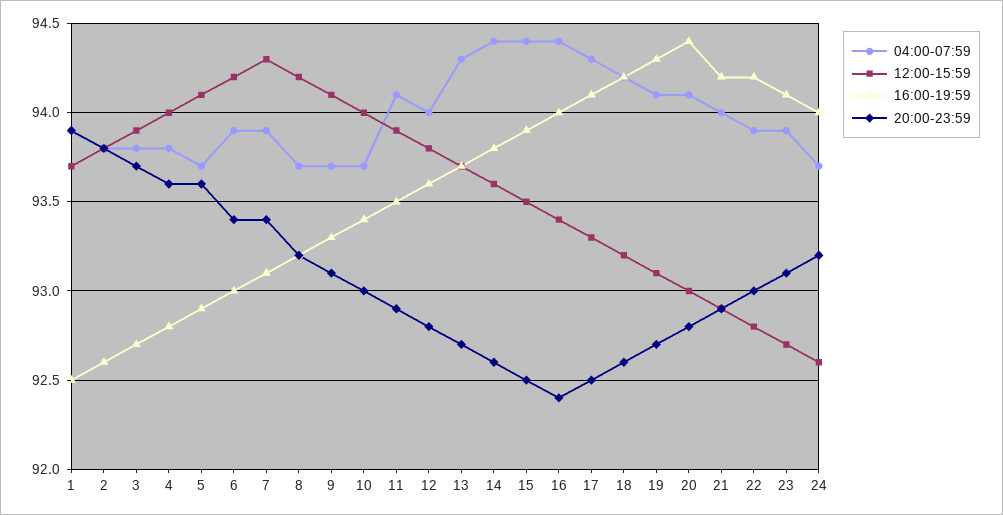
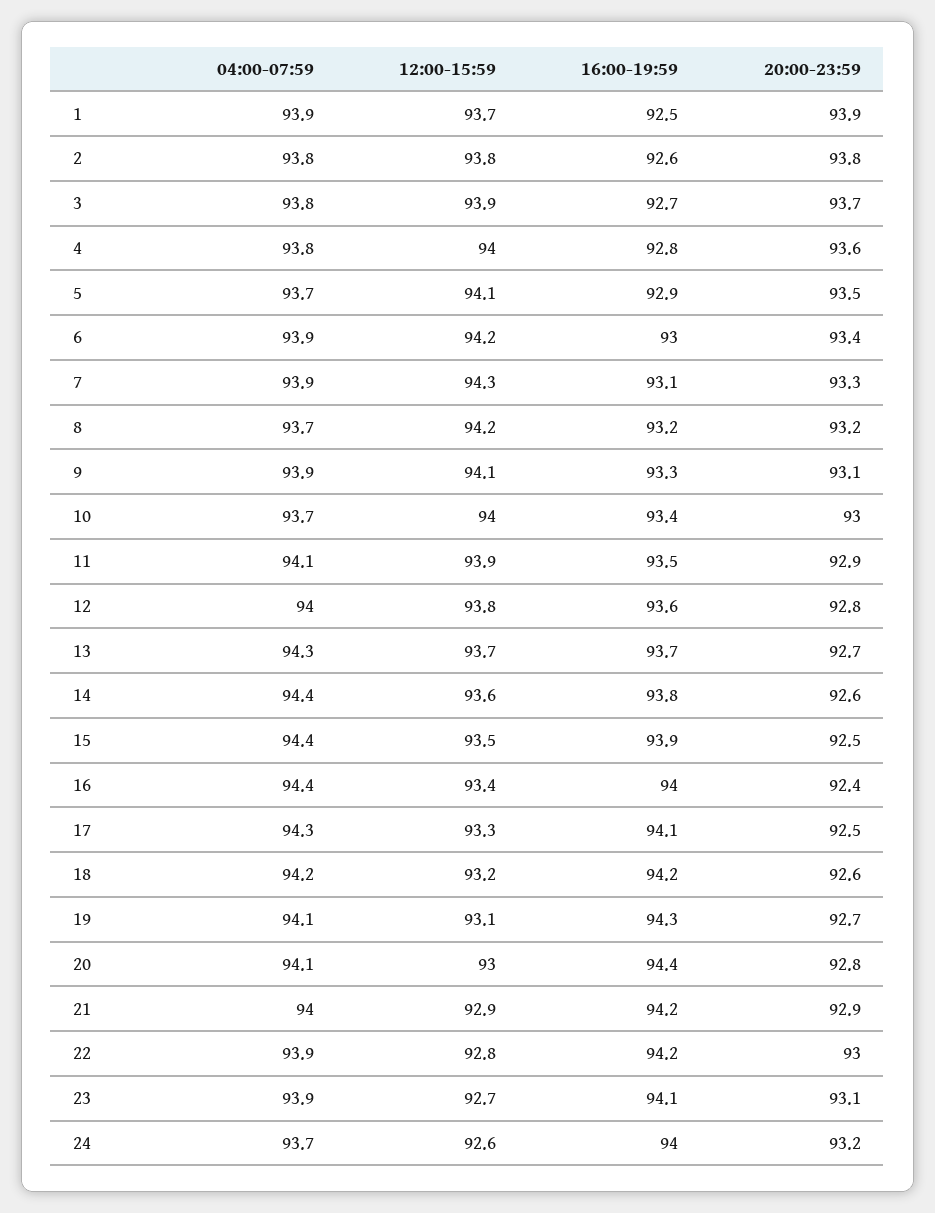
  {
    "04:00-07:59": {
      "1": 93.9,
      "2": 93.8,
      "3": 93.8,
      "4": 93.8,
      "5": 93.7,
      "6": 93.9,
      "7": 93.9,
      "8": 93.7,
-     "9": 93.7,
+     "9": 93.9,
      "10": 93.7,
      "11": 94.1,
      "12": 94,
      "13": 94.3,
      "14": 94.4,
      "15": 94.4,
      "16": 94.4,
      "17": 94.3,
      "18": 94.2,
      "19": 94.1,
      "20": 94.1,
      "21": 94,
      "22": 93.9,
      "23": 93.9,
      "24": 93.7
    },
    "12:00-15:59": {
      "1": 93.7,
      "2": 93.8,
      "3": 93.9,
      "4": 94,
      "5": 94.1,
      "6": 94.2,
      "7": 94.3,
      "8": 94.2,
      "9": 94.1,
      "10": 94,
      "11": 93.9,
      "12": 93.8,
      "13": 93.7,
      "14": 93.6,
      "15": 93.5,
      "16": 93.4,
      "17": 93.3,
      "18": 93.2,
      "19": 93.1,
      "20": 93,
      "21": 92.9,
      "22": 92.8,
      "23": 92.7,
      "24": 92.6
    },
    "16:00-19:59": {
      "1": 92.5,
      "2": 92.6,
      "3": 92.7,
      "4": 92.8,
      "5": 92.9,
      "6": 93,
      "7": 93.1,
      "8": 93.2,
      "9": 93.3,
      "10": 93.4,
      "11": 93.5,
      "12": 93.6,
      "13": 93.7,
      "14": 93.8,
      "15": 93.9,
      "16": 94,
      "17": 94.1,
      "18": 94.2,
      "19": 94.3,
      "20": 94.4,
      "21": 94.2,
      "22": 94.2,
      "23": 94.1,
      "24": 94
    },
    "20:00-23:59": {
      "1": 93.9,
      "2": 93.8,
      "3": 93.7,
      "4": 93.6,
-     "5": 93.6,
+     "5": 93.5,
      "6": 93.4,
-     "7": 93.4,
+     "7": 93.3,
      "8": 93.2,
      "9": 93.1,
      "10": 93,
      "11": 92.9,
      "12": 92.8,
      "13": 92.7,
      "14": 92.6,
      "15": 92.5,
      "16": 92.4,
      "17": 92.5,
      "18": 92.6,
      "19": 92.7,
      "20": 92.8,
      "21": 92.9,
      "22": 93,
      "23": 93.1,
      "24": 93.2
    }
  }

